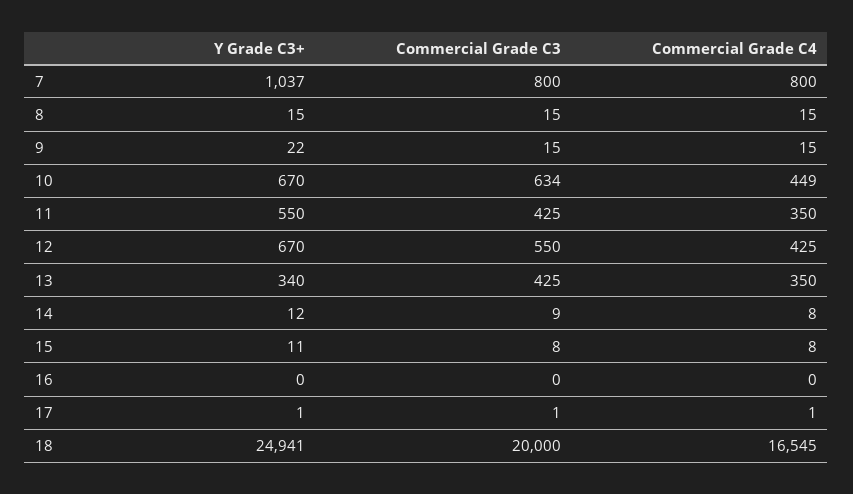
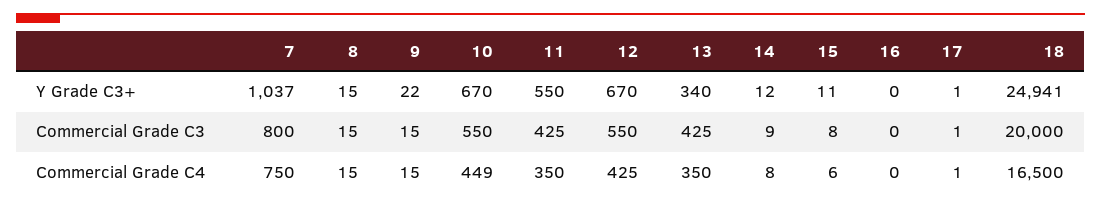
  {
    "Y Grade C3+": {
      "7": 1037,
      "8": 15,
      "9": 22,
      "10": 670,
      "11": 550,
      "12": 670,
      "13": 340,
      "14": 12,
      "15": 11,
      "16": 0,
      "17": 1,
      "18": 24941
    },
    "Commercial Grade C3": {
      "7": 800,
      "8": 15,
      "9": 15,
-     "10": 634,
+     "10": 550,
      "11": 425,
      "12": 550,
      "13": 425,
      "14": 9,
      "15": 8,
      "16": 0,
      "17": 1,
      "18": 20000
    },
    "Commercial Grade C4": {
-     "7": 800,
+     "7": 750,
      "8": 15,
      "9": 15,
      "10": 449,
      "11": 350,
      "12": 425,
      "13": 350,
      "14": 8,
-     "15": 8,
+     "15": 6,
      "16": 0,
      "17": 1,
-     "18": 16545
+     "18": 16500
    }
  }

